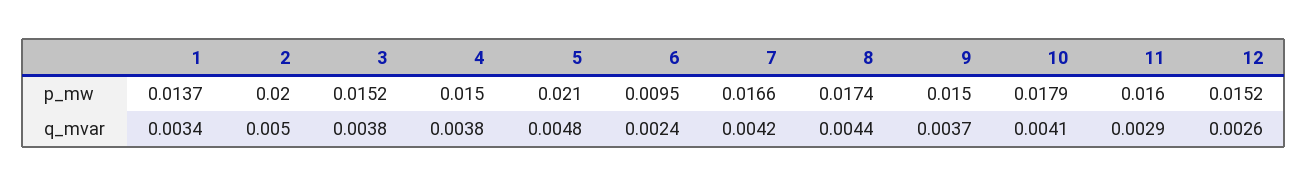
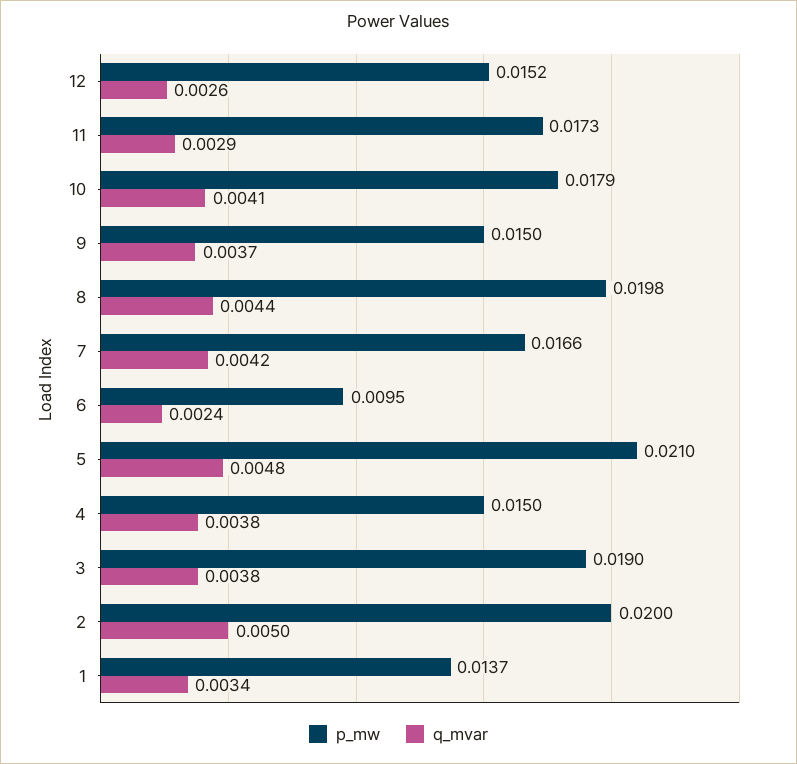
  {
    "p_mw": {
      "1": 0.0137,
      "2": 0.02,
-     "3": 0.0152,
+     "3": 0.019,
      "4": 0.015,
      "5": 0.021,
      "6": 0.0095,
      "7": 0.0166,
-     "8": 0.0174,
+     "8": 0.0198,
      "9": 0.015,
      "10": 0.0179,
-     "11": 0.016,
+     "11": 0.0173,
      "12": 0.0152
    },
    "q_mvar": {
      "1": 0.0034,
      "2": 0.005,
      "3": 0.0038,
      "4": 0.0038,
      "5": 0.0048,
      "6": 0.0024,
      "7": 0.0042,
      "8": 0.0044,
      "9": 0.0037,
      "10": 0.0041,
      "11": 0.0029,
      "12": 0.0026
    }
  }

